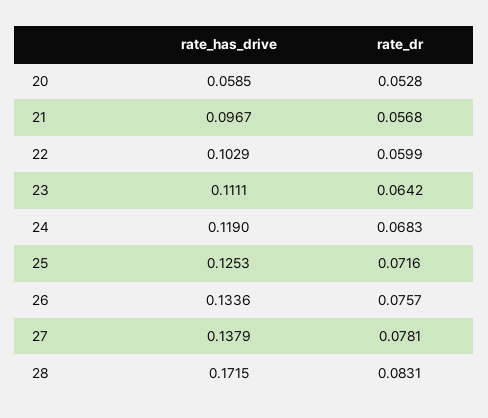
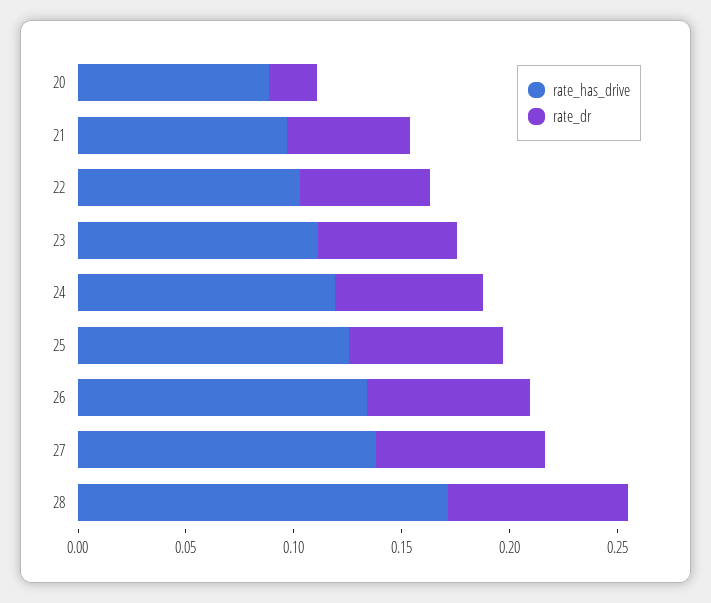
  {
    "rate_has_drive": {
-     "20": 0.0585,
+     "20": 0.09,
      "21": 0.0967,
      "22": 0.1029,
      "23": 0.1111,
      "24": 0.119,
      "25": 0.1253,
      "26": 0.1336,
      "27": 0.1379,
      "28": 0.1715
    },
    "rate_dr": {
-     "20": 0.0528,
+     "20": 0.02,
      "21": 0.0568,
      "22": 0.0599,
      "23": 0.0642,
      "24": 0.0683,
      "25": 0.0716,
      "26": 0.0757,
      "27": 0.0781,
      "28": 0.0831
    }
  }

